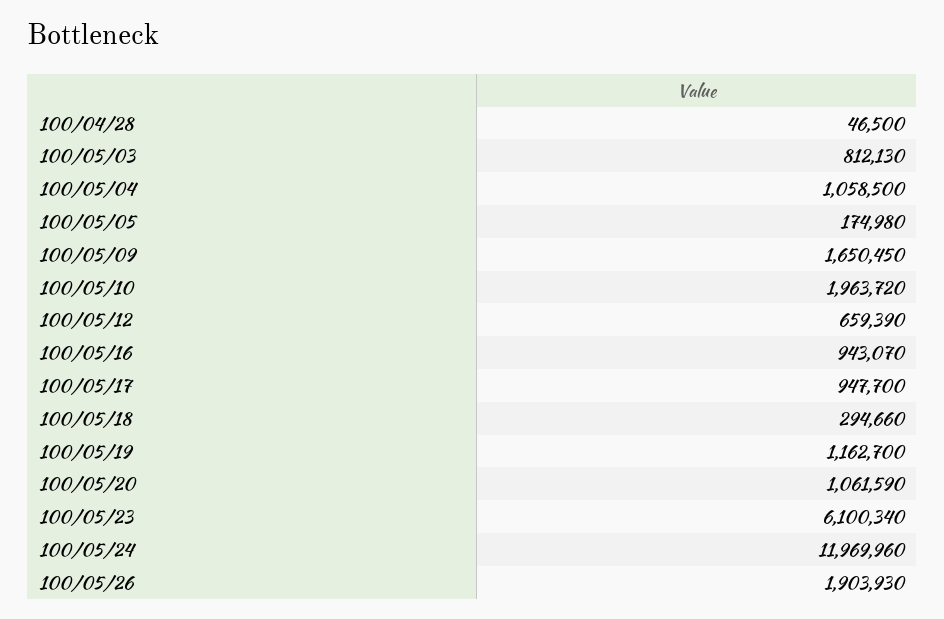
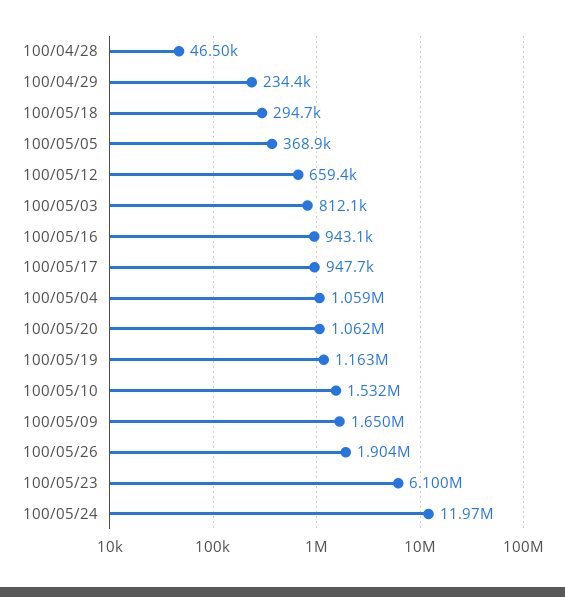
  {
    "100/04/28": 46500,
    "100/05/03": 812130,
    "100/05/04": 1058500,
-   "100/05/05": 174980,
+   "100/05/05": 368900,
    "100/05/09": 1650450,
-   "100/05/10": 1963720,
+   "100/05/10": 1532000,
    "100/05/12": 659390,
    "100/05/16": 943070,
    "100/05/17": 947700,
    "100/05/18": 294660,
    "100/05/19": 1162700,
    "100/05/20": 1061590,
    "100/05/23": 6100340,
    "100/05/24": 11969960,
-   "100/05/26": 1903930
+   "100/05/26": 1903930,
+   "100/04/29": 234400
  }

